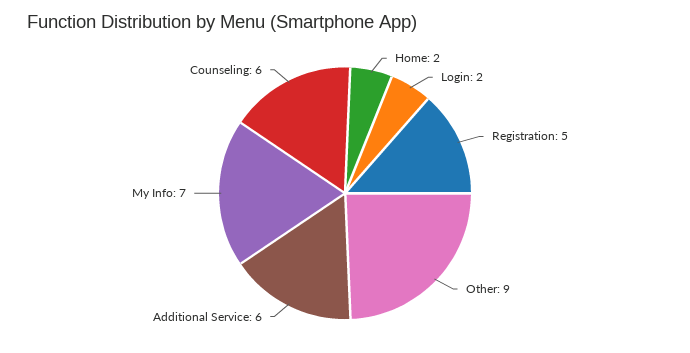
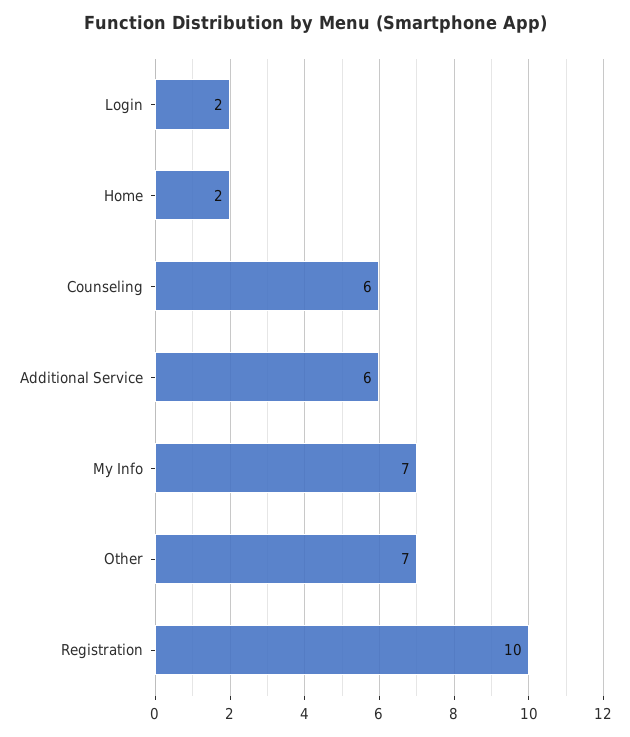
  {
    "Home": 2,
    "Login": 2,
-   "Registration": 5,
+   "Registration": 10,
-   "Other": 9,
+   "Other": 7,
    "Additional Service": 6,
    "My Info": 7,
    "Counseling": 6
  }

